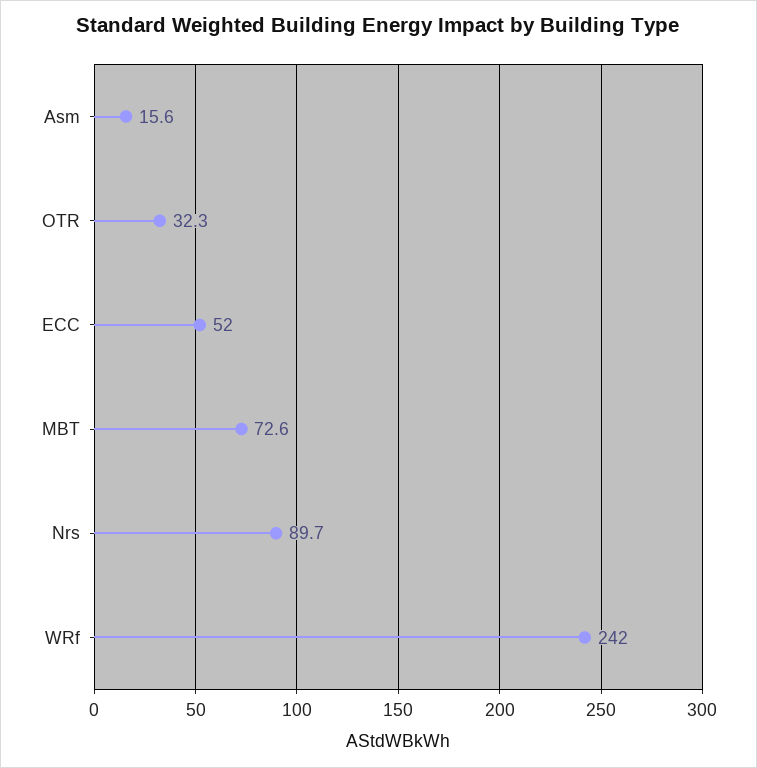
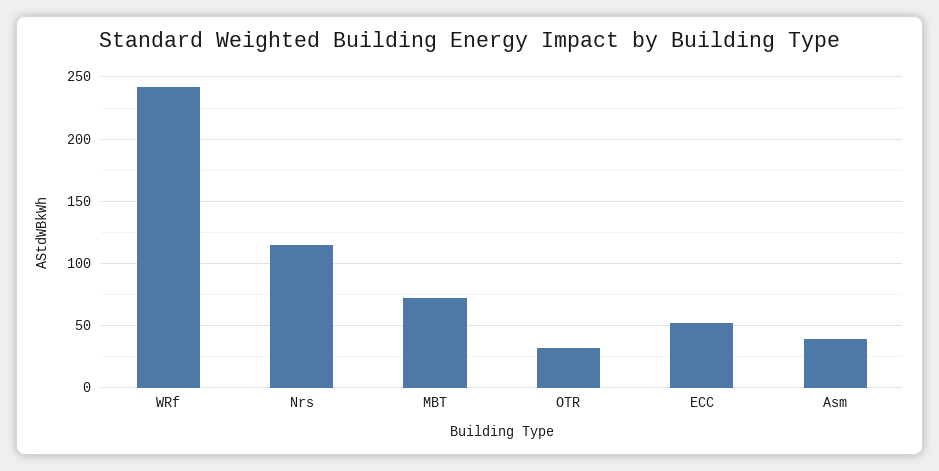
  {
-   "Asm": 15.6,
+   "Asm": 40,
    "OTR": 32.3,
    "ECC": 52,
    "MBT": 72.6,
-   "Nrs": 89.7,
+   "Nrs": 115,
    "WRf": 242
  }

